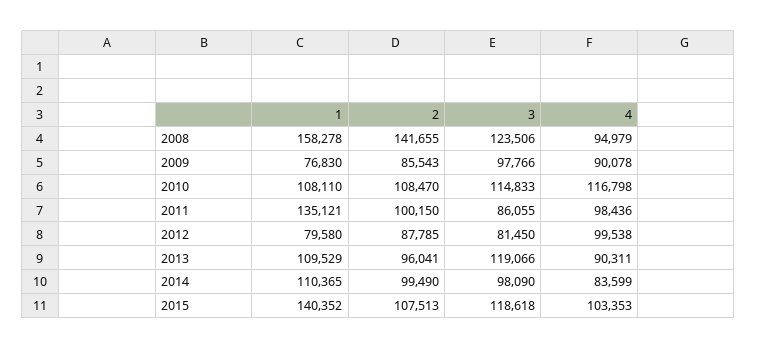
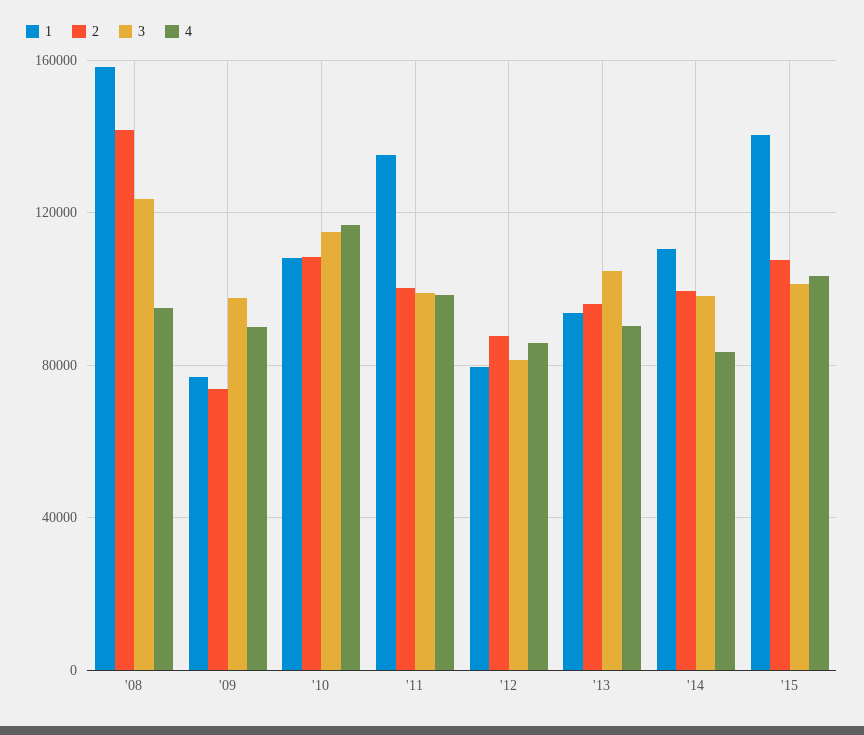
  {
    "1": {
      "2008": 158278,
      "2009": 76830,
      "2010": 108110,
      "2011": 135121,
      "2012": 79580,
-     "2013": 109529,
+     "2013": 95000,
      "2014": 110365,
      "2015": 140352
    },
    "2": {
      "2008": 141655,
-     "2009": 85543,
+     "2009": 75000,
      "2010": 108470,
      "2011": 100150,
      "2012": 87785,
      "2013": 96041,
      "2014": 99490,
      "2015": 107513
    },
    "3": {
      "2008": 123506,
      "2009": 97766,
      "2010": 114833,
-     "2011": 86055,
+     "2011": 100000,
      "2012": 81450,
-     "2013": 119066,
+     "2013": 105000,
      "2014": 98090,
-     "2015": 118618
+     "2015": 100000
    },
    "4": {
      "2008": 94979,
      "2009": 90078,
      "2010": 116798,
      "2011": 98436,
-     "2012": 99538,
+     "2012": 85000,
      "2013": 90311,
      "2014": 83599,
      "2015": 103353
    }
  }

